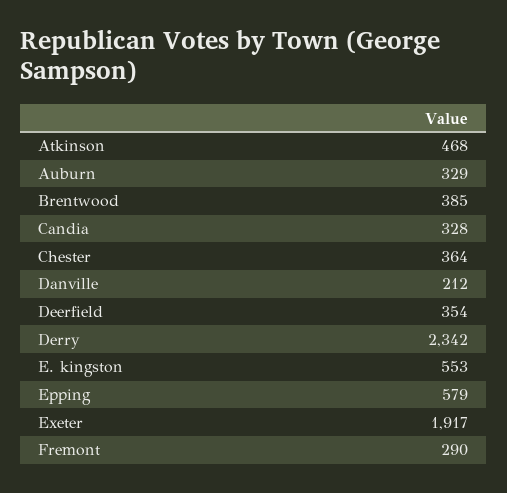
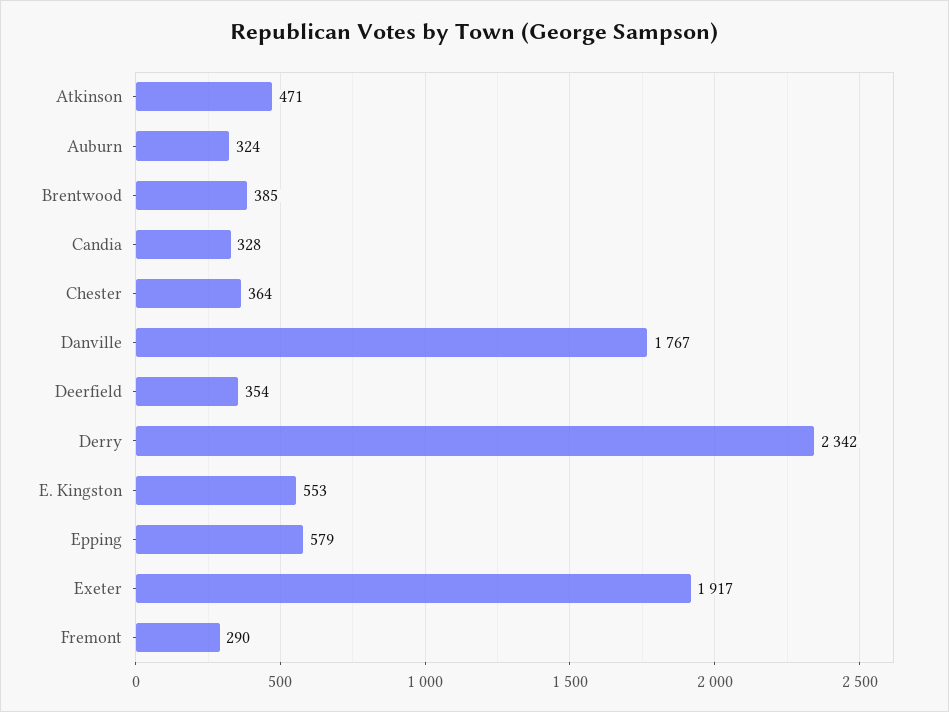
  {
-   "Atkinson": 468,
+   "Atkinson": 471,
-   "Auburn": 329,
+   "Auburn": 324,
    "Brentwood": 385,
    "Candia": 328,
    "Chester": 364,
-   "Danville": 212,
+   "Danville": 1767,
    "Deerfield": 354,
    "Derry": 2342,
    "E. kingston": 553,
    "Epping": 579,
    "Exeter": 1917,
    "Fremont": 290
  }

